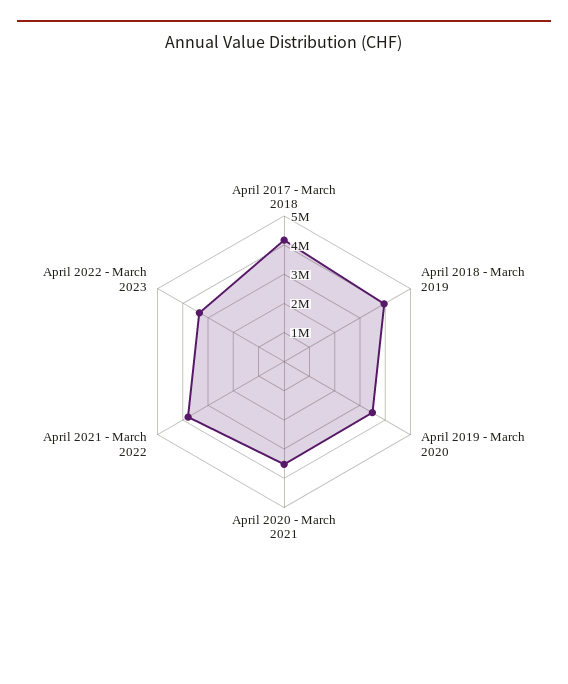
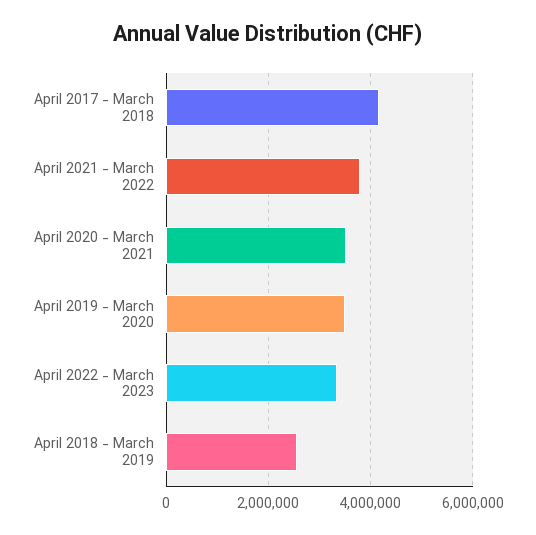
  {
    "April 2017 - March 2018": 4200000,
-   "April 2018 - March 2019": 4000000,
+   "April 2018 - March 2019": 2600000,
    "April 2019 - March 2020": 3600000,
    "April 2020 - March 2021": 3600000,
    "April 2021 - March 2022": 3800000,
    "April 2022 - March 2023": 3400000
  }

